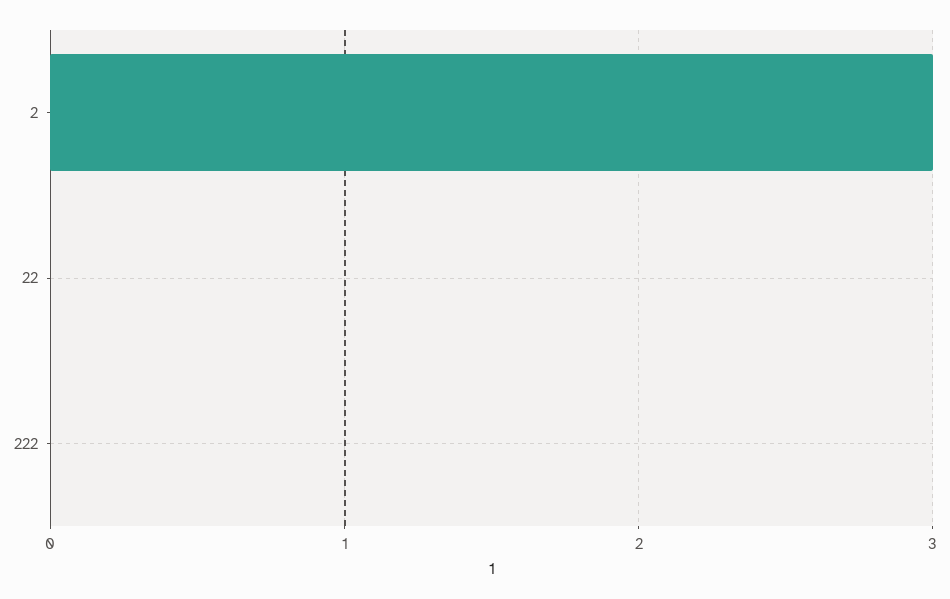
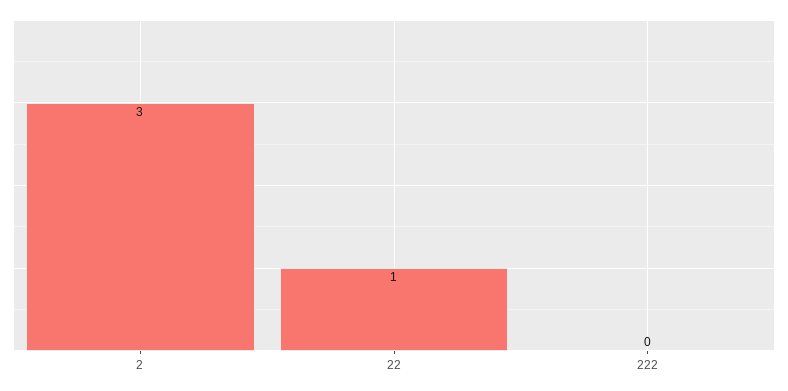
  {
    "2": 3,
-   "22": 0,
+   "22": 1,
    "222": 0
  }

